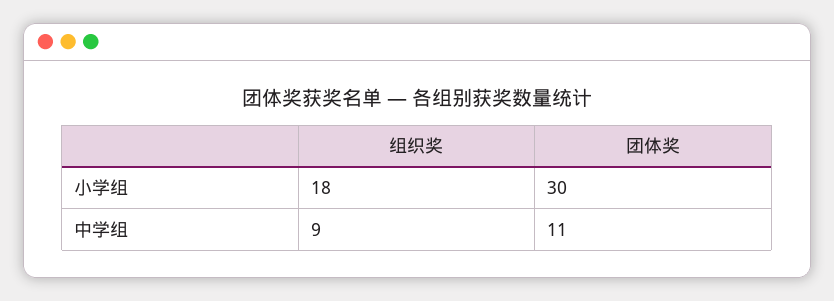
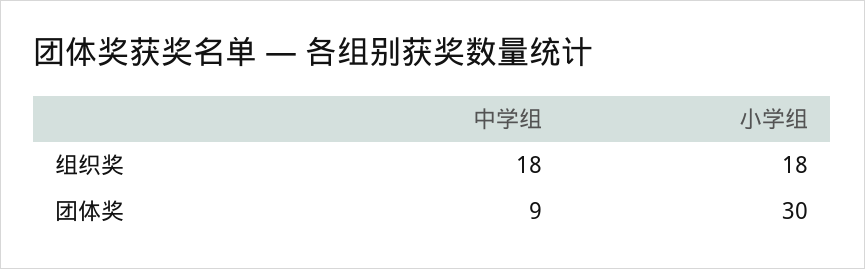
  {
    "组织奖": {
      "小学组": 18,
-     "中学组": 9
+     "中学组": 18
    },
    "团体奖": {
      "小学组": 30,
-     "中学组": 11
+     "中学组": 9
    }
  }

